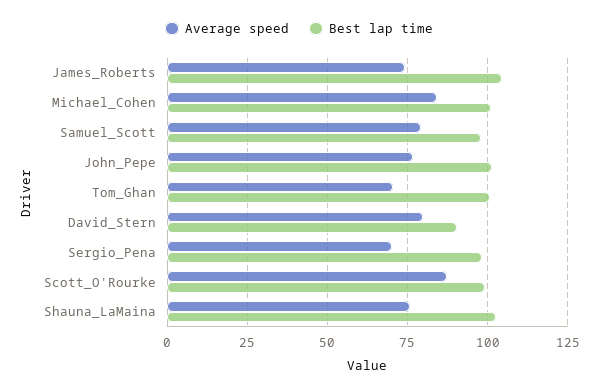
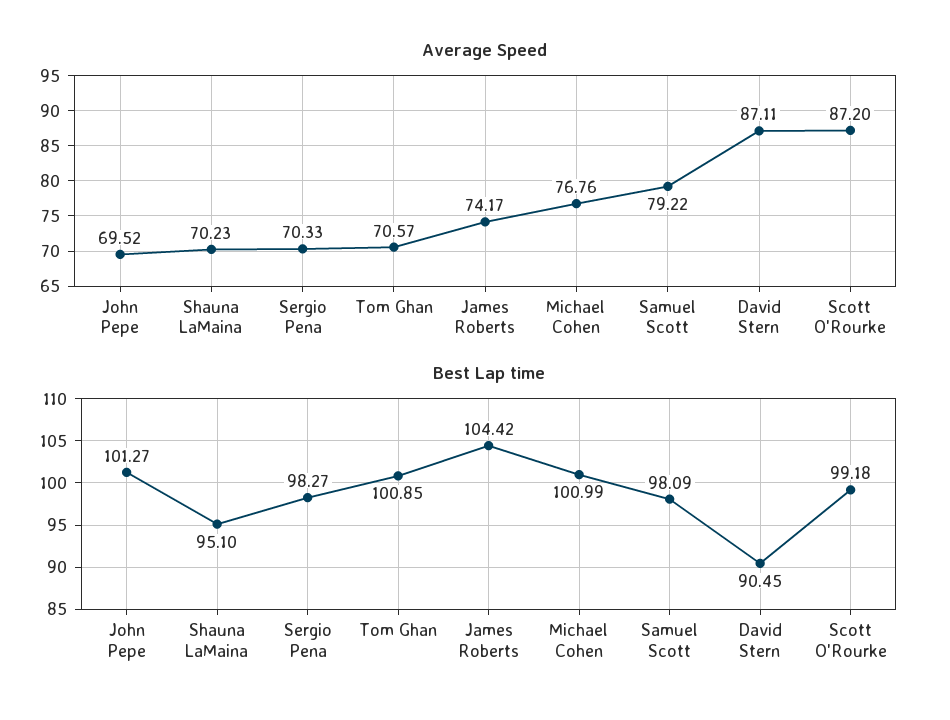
  {
    "Average speed": {
      "James_Roberts": 74.17,
-     "Michael_Cohen": 85,
+     "Michael_Cohen": 76.76,
      "Samuel_Scott": 79.22,
-     "John_Pepe": 77.5,
+     "John_Pepe": 69.52,
      "Tom_Ghan": 70.57,
-     "David_Stern": 80,
+     "David_Stern": 87.11,
      "Sergio_Pena": 70.33,
      "Scott_O'Rourke": 87.2,
-     "Shauna_LaMaina": 75
+     "Shauna_LaMaina": 70.23
    },
    "Best lap time": {
      "James_Roberts": 104.42,
      "Michael_Cohen": 100.99,
      "Samuel_Scott": 98.09,
      "John_Pepe": 101.27,
      "Tom_Ghan": 100.85,
      "David_Stern": 90.45,
      "Sergio_Pena": 98.27,
      "Scott_O'Rourke": 99.18,
-     "Shauna_LaMaina": 102.5
+     "Shauna_LaMaina": 95.1
    }
  }

